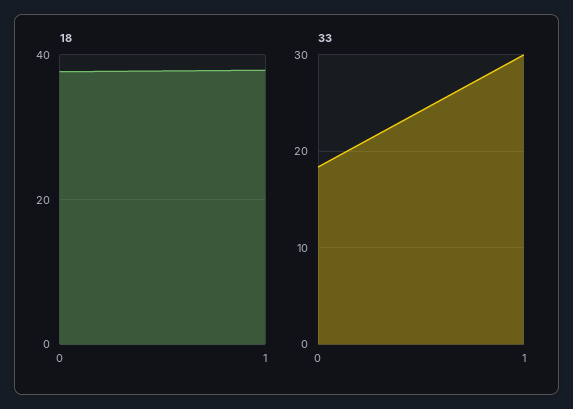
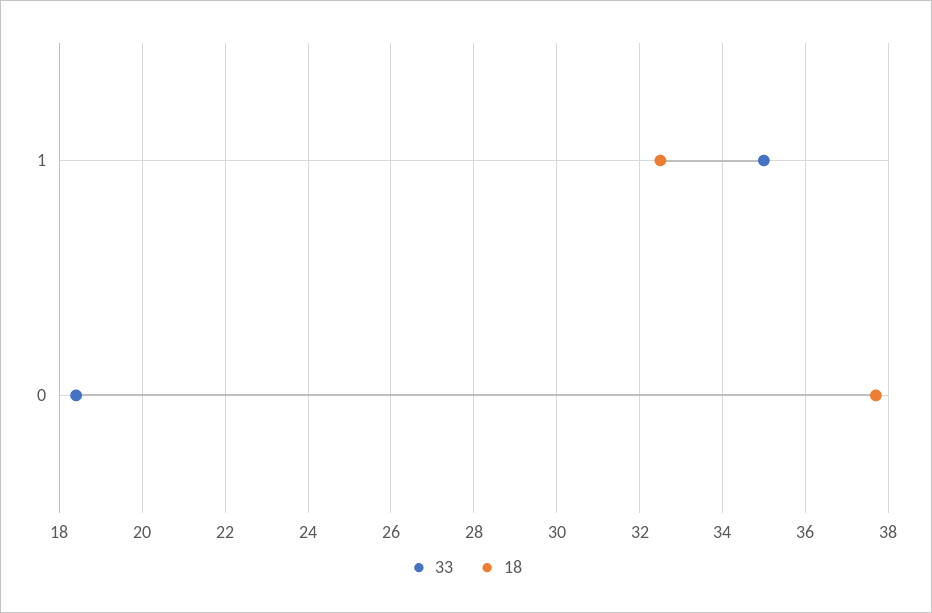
  {
    "18": {
      "0": 37.5,
-     "1": 38
+     "1": 32.5
    },
    "33": {
      "0": 18.5,
-     "1": 30
+     "1": 35
    }
  }

